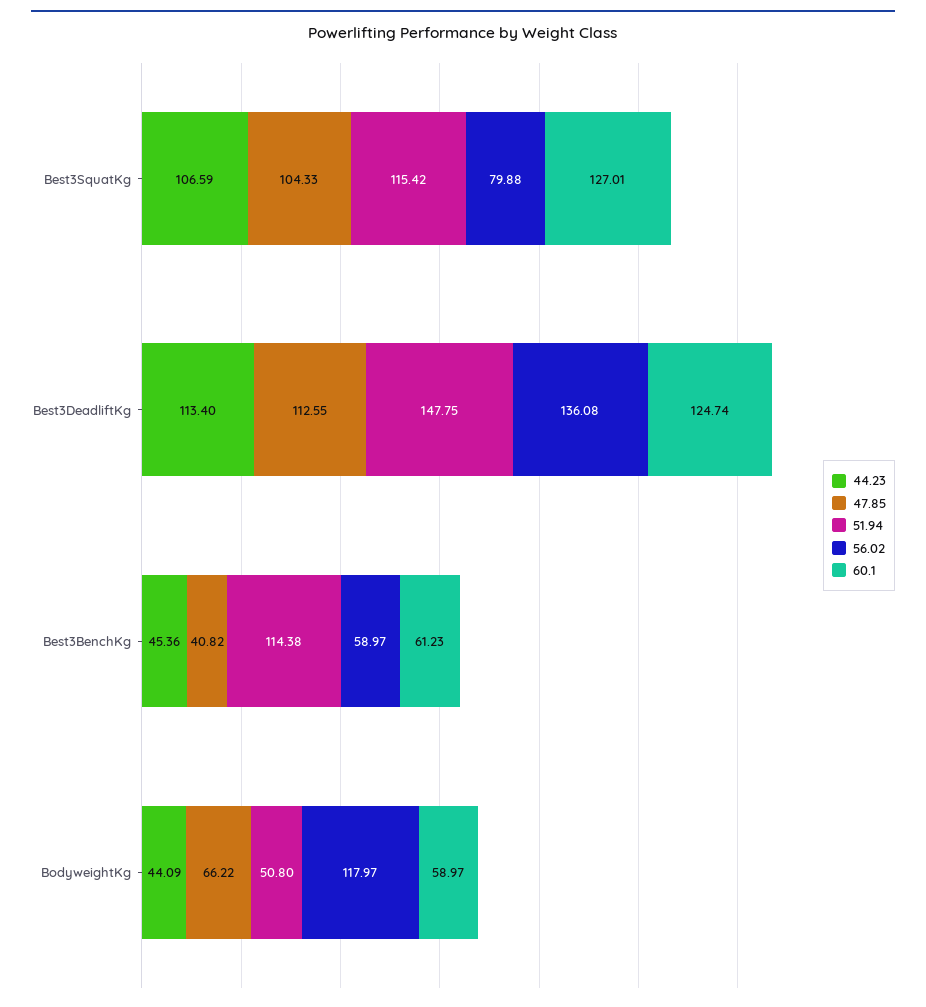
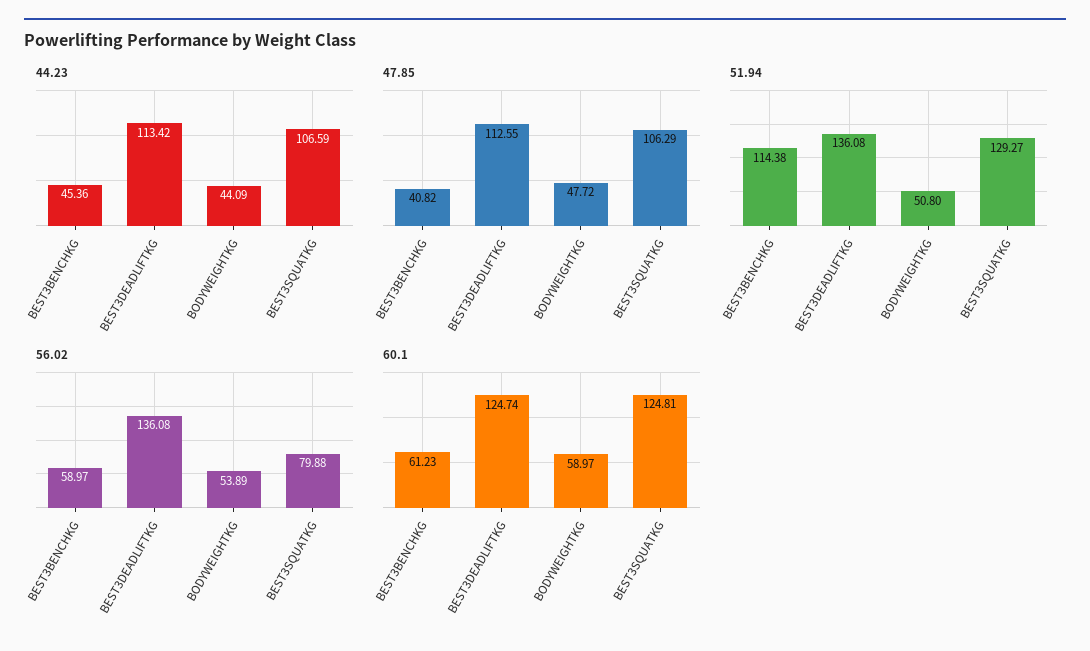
  {
    "44.23": {
      "Best3SquatKg": 106.59,
-     "Best3DeadliftKg": 113.4,
+     "Best3DeadliftKg": 113.42,
      "Best3BenchKg": 45.36,
      "BodyweightKg": 44.09
    },
    "47.85": {
-     "Best3SquatKg": 104.33,
+     "Best3SquatKg": 106.29,
      "Best3DeadliftKg": 112.55,
      "Best3BenchKg": 40.82,
-     "BodyweightKg": 66.22
+     "BodyweightKg": 47.72
    },
    "51.94": {
-     "Best3SquatKg": 115.42,
+     "Best3SquatKg": 129.27,
-     "Best3DeadliftKg": 147.75,
+     "Best3DeadliftKg": 136.08,
      "Best3BenchKg": 114.38,
      "BodyweightKg": 50.8
    },
    "56.02": {
      "Best3SquatKg": 79.88,
      "Best3DeadliftKg": 136.08,
      "Best3BenchKg": 58.97,
-     "BodyweightKg": 117.97
+     "BodyweightKg": 53.89
    },
    "60.1": {
-     "Best3SquatKg": 127.01,
+     "Best3SquatKg": 124.81,
      "Best3DeadliftKg": 124.74,
      "Best3BenchKg": 61.23,
      "BodyweightKg": 58.97
    }
  }

